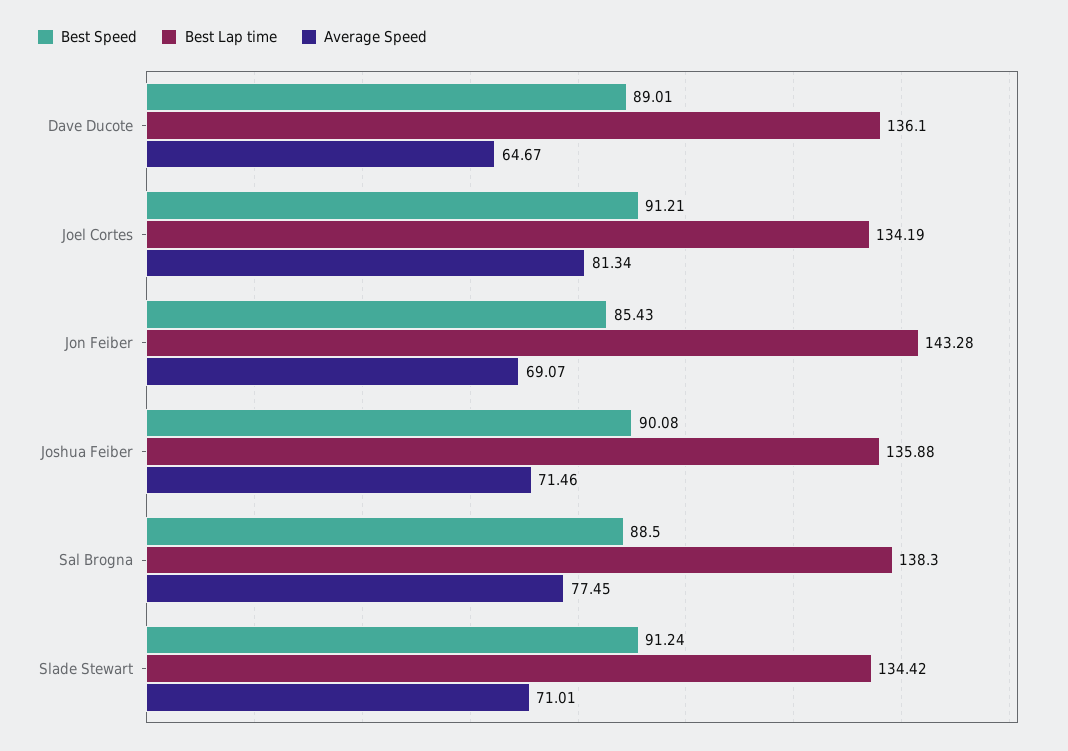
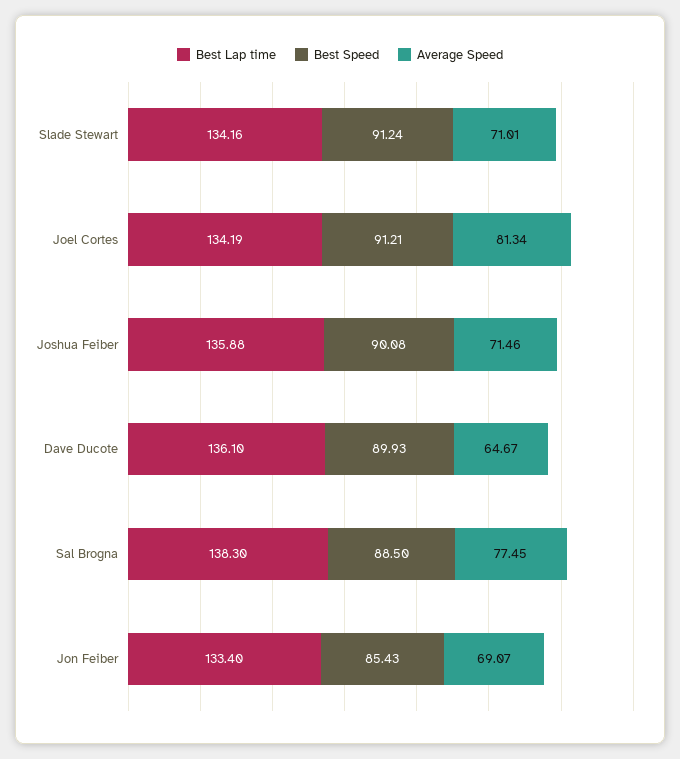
  {
    "Best Speed": {
-     "Dave Ducote": 89.01,
+     "Dave Ducote": 89.93,
      "Joel Cortes": 91.21,
      "Jon Feiber": 85.43,
      "Joshua Feiber": 90.08,
      "Sal Brogna": 88.5,
      "Slade Stewart": 91.24
    },
    "Best Lap time": {
      "Dave Ducote": 136.1,
      "Joel Cortes": 134.19,
-     "Jon Feiber": 143.28,
+     "Jon Feiber": 133.4,
      "Joshua Feiber": 135.88,
      "Sal Brogna": 138.3,
-     "Slade Stewart": 134.42
+     "Slade Stewart": 134.16
    },
    "Average Speed": {
      "Dave Ducote": 64.67,
      "Joel Cortes": 81.34,
      "Jon Feiber": 69.07,
      "Joshua Feiber": 71.46,
      "Sal Brogna": 77.45,
      "Slade Stewart": 71.01
    }
  }

